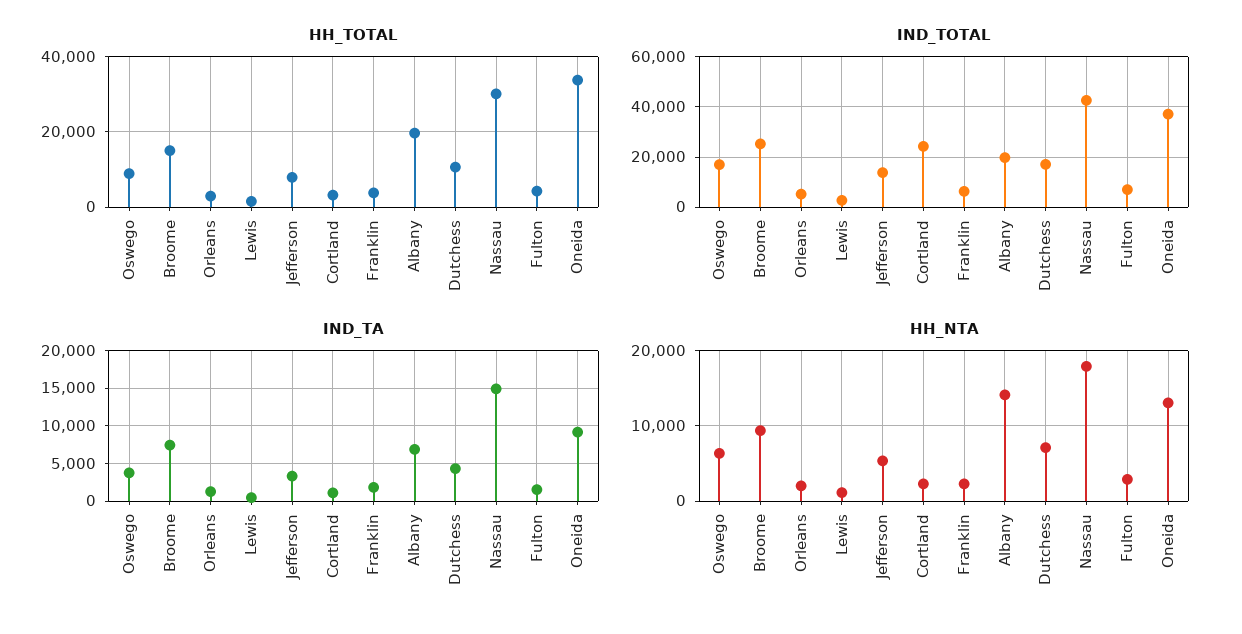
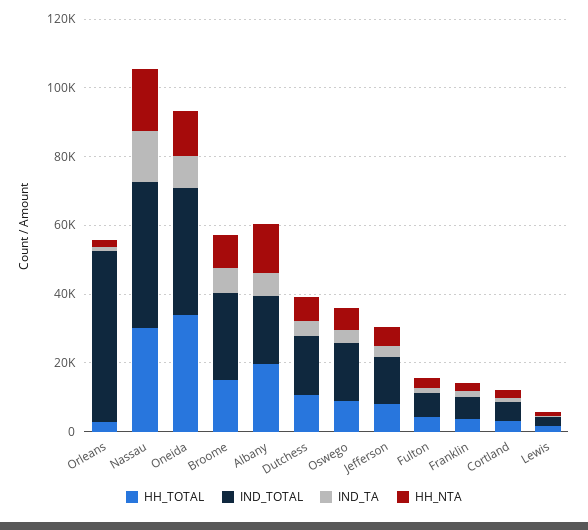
  {
    "HH_TOTAL": {
      "Oswego": 8000,
      "Broome": 16000,
      "Orleans": 2000,
      "Lewis": 2000,
      "Jefferson": 8000,
      "Cortland": 4000,
      "Franklin": 4000,
      "Albany": 20000,
      "Dutchess": 10000,
      "Nassau": 30000,
      "Fulton": 4000,
      "Oneida": 34000
    },
    "IND_TOTAL": {
      "Oswego": 17500,
      "Broome": 25000,
-     "Orleans": 5000,
+     "Orleans": 50000,
      "Lewis": 2500,
      "Jefferson": 15000,
-     "Cortland": 25000,
+     "Cortland": 5000,
      "Franklin": 7500,
      "Albany": 20000,
      "Dutchess": 17500,
      "Nassau": 42500,
      "Fulton": 7500,
      "Oneida": 37500
    },
    "IND_TA": {
      "Oswego": 4000,
      "Broome": 7000,
      "Orleans": 1000,
      "Lewis": 0,
      "Jefferson": 3000,
      "Cortland": 1000,
      "Franklin": 2000,
      "Albany": 7000,
      "Dutchess": 4000,
      "Nassau": 15000,
      "Fulton": 2000,
      "Oneida": 9000
    },
    "HH_NTA": {
      "Oswego": 6000,
      "Broome": 9000,
      "Orleans": 2000,
      "Lewis": 1000,
      "Jefferson": 5000,
      "Cortland": 2000,
      "Franklin": 2000,
      "Albany": 14000,
      "Dutchess": 7000,
      "Nassau": 18000,
      "Fulton": 3000,
      "Oneida": 13000
    }
  }

